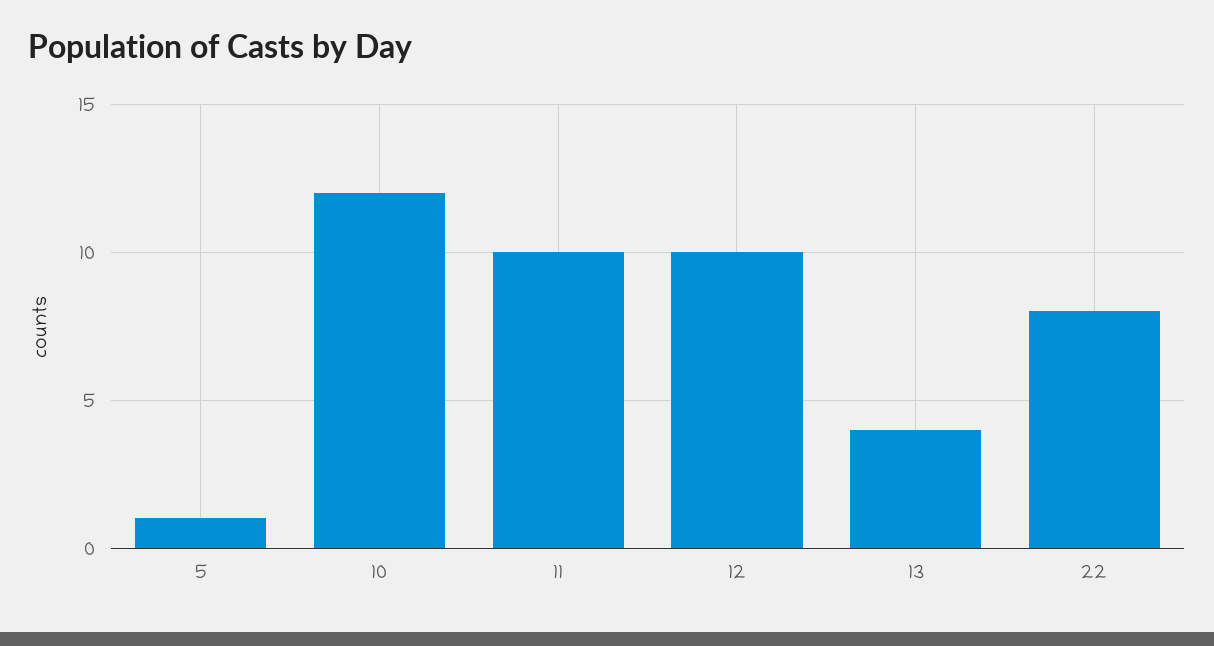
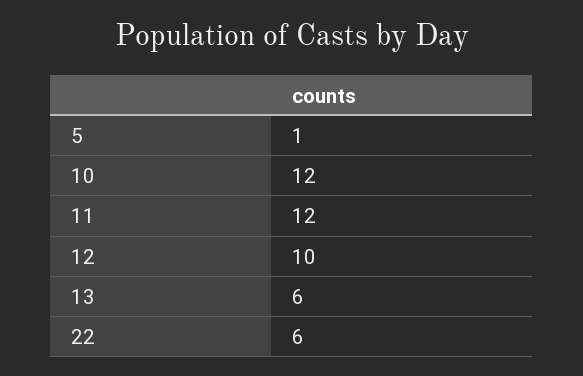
  {
    "5": 1,
    "10": 12,
-   "11": 10,
+   "11": 12,
    "12": 10,
-   "13": 4,
+   "13": 6,
-   "22": 8
+   "22": 6
  }

